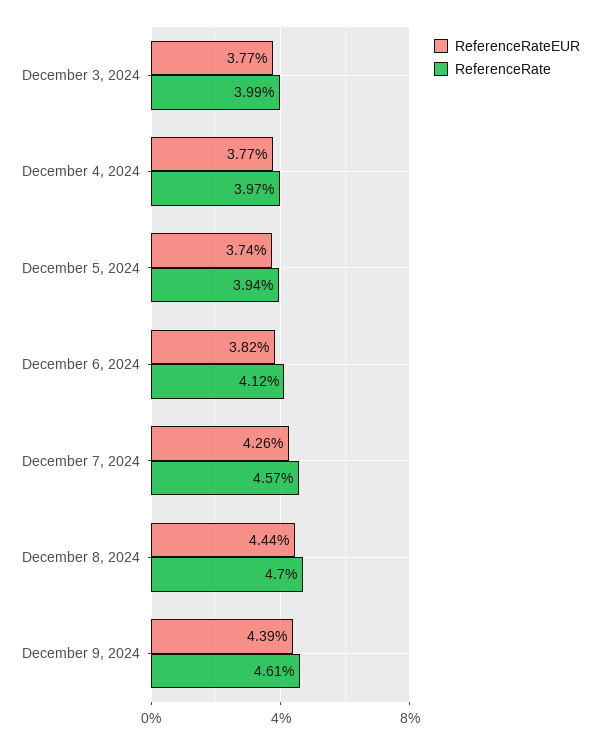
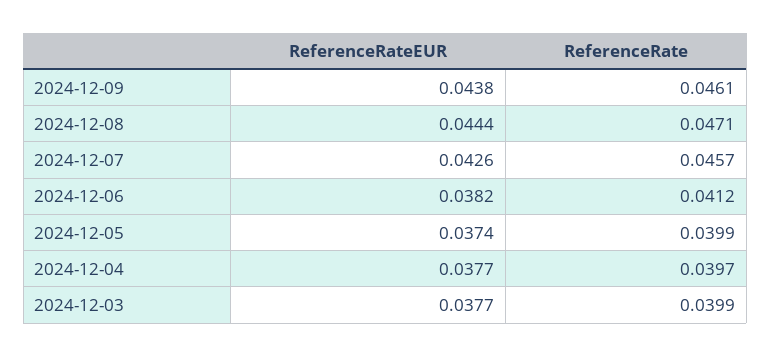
  {
    "ReferenceRateEUR": {
      "December 3, 2024": 0.0377,
      "December 4, 2024": 0.0377,
      "December 5, 2024": 0.0374,
      "December 6, 2024": 0.0382,
      "December 7, 2024": 0.0426,
      "December 8, 2024": 0.0444,
-     "December 9, 2024": 0.0439
+     "December 9, 2024": 0.0438
    },
    "ReferenceRate": {
      "December 3, 2024": 0.0399,
      "December 4, 2024": 0.0397,
-     "December 5, 2024": 0.0394,
+     "December 5, 2024": 0.0399,
      "December 6, 2024": 0.0412,
      "December 7, 2024": 0.0457,
-     "December 8, 2024": 0.047,
+     "December 8, 2024": 0.0471,
      "December 9, 2024": 0.0461
    }
  }

